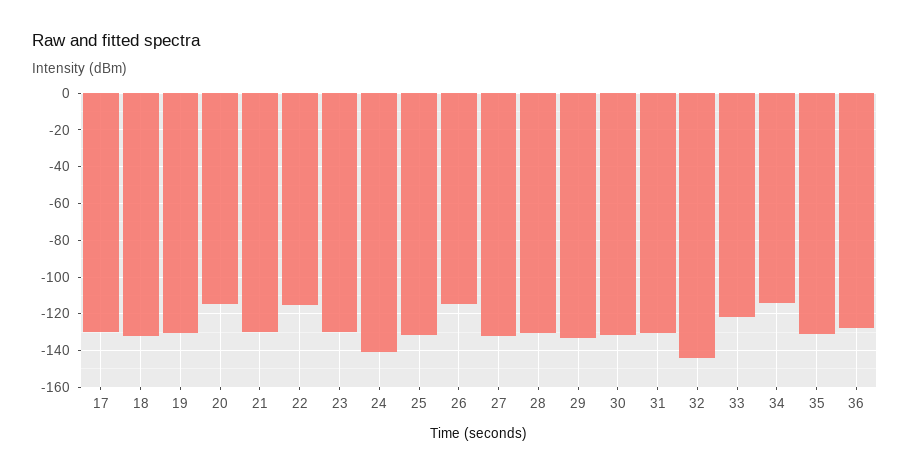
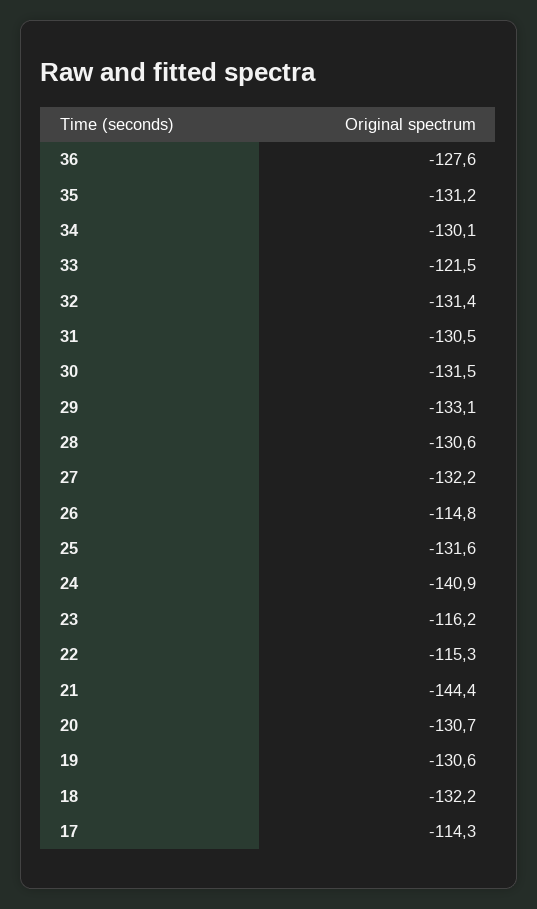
  {
-   "17": -130,
+   "17": -114.3,
    "18": -132.2,
    "19": -130.6,
-   "20": -115,
+   "20": -130.7,
-   "21": -130,
+   "21": -144.4,
    "22": -115.3,
-   "23": -130,
+   "23": -116.2,
    "24": -140.9,
    "25": -131.6,
    "26": -114.8,
    "27": -132.2,
    "28": -130.6,
    "29": -133.1,
    "30": -131.5,
    "31": -130.5,
-   "32": -145,
+   "32": -131.4,
    "33": -121.5,
-   "34": -115,
+   "34": -130.1,
    "35": -131.2,
    "36": -127.6
  }

